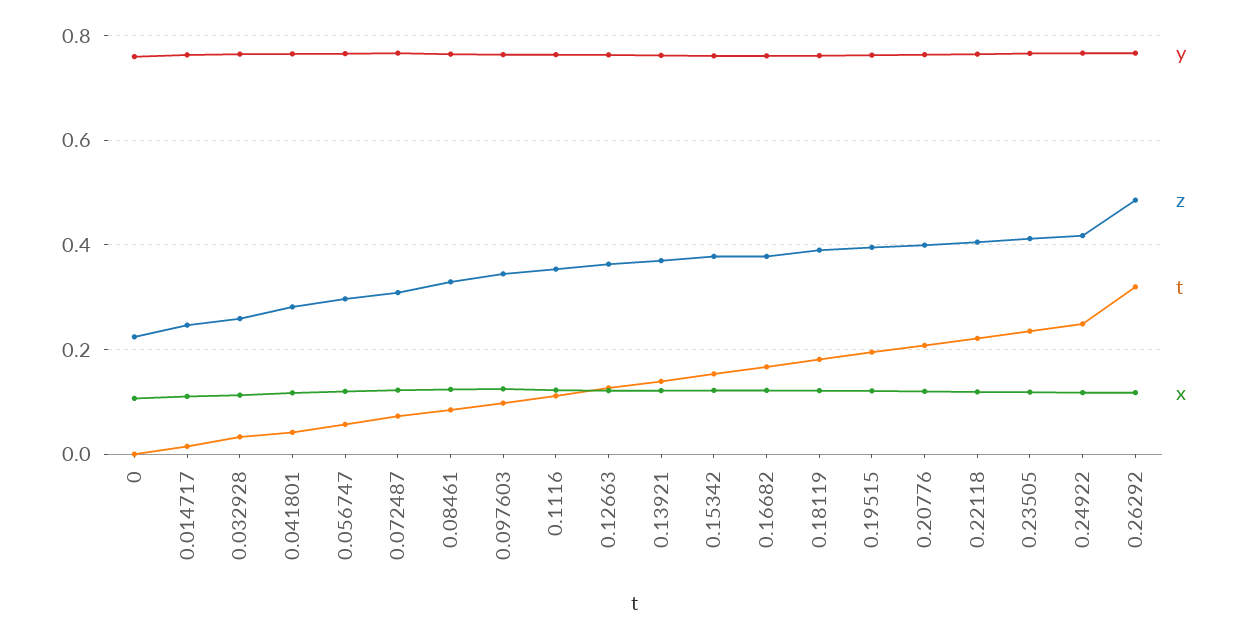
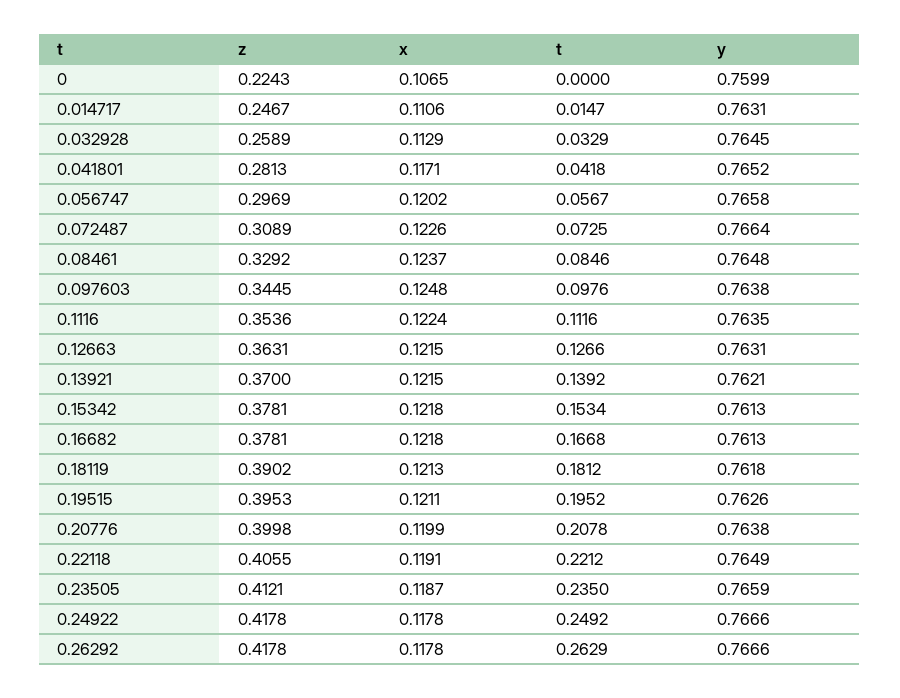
  {
    "y": {
      "0": 0.7599,
      "0.014717": 0.7631,
      "0.032928": 0.7645,
      "0.041801": 0.7652,
      "0.056747": 0.7658,
      "0.072487": 0.7664,
      "0.08461": 0.7648,
      "0.097603": 0.7638,
      "0.1116": 0.7635,
      "0.12663": 0.7631,
      "0.13921": 0.7621,
      "0.15342": 0.7613,
      "0.16682": 0.7613,
      "0.18119": 0.7618,
      "0.19515": 0.7626,
      "0.20776": 0.7638,
      "0.22118": 0.7649,
      "0.23505": 0.7659,
      "0.24922": 0.7666,
      "0.26292": 0.7666
    },
    "z": {
      "0": 0.2243,
      "0.014717": 0.2467,
      "0.032928": 0.2589,
      "0.041801": 0.2813,
      "0.056747": 0.2969,
      "0.072487": 0.3089,
      "0.08461": 0.3292,
      "0.097603": 0.3445,
      "0.1116": 0.3536,
      "0.12663": 0.3631,
      "0.13921": 0.37,
      "0.15342": 0.3781,
      "0.16682": 0.3781,
      "0.18119": 0.3902,
      "0.19515": 0.3953,
      "0.20776": 0.3998,
      "0.22118": 0.4055,
      "0.23505": 0.4121,
      "0.24922": 0.4178,
-     "0.26292": 0.48
+     "0.26292": 0.4178
    },
    "t": {
      "0": 0,
      "0.014717": 0.0147,
      "0.032928": 0.0329,
      "0.041801": 0.0418,
      "0.056747": 0.0567,
      "0.072487": 0.0725,
      "0.08461": 0.0846,
      "0.097603": 0.0976,
      "0.1116": 0.1116,
      "0.12663": 0.1266,
      "0.13921": 0.1392,
      "0.15342": 0.1534,
      "0.16682": 0.1668,
      "0.18119": 0.1812,
      "0.19515": 0.1952,
      "0.20776": 0.2078,
      "0.22118": 0.2212,
      "0.23505": 0.235,
      "0.24922": 0.2492,
-     "0.26292": 0.32
+     "0.26292": 0.2629
    },
    "x": {
      "0": 0.1065,
      "0.014717": 0.1106,
      "0.032928": 0.1129,
      "0.041801": 0.1171,
      "0.056747": 0.1202,
      "0.072487": 0.1226,
      "0.08461": 0.1237,
      "0.097603": 0.1248,
      "0.1116": 0.1224,
      "0.12663": 0.1215,
      "0.13921": 0.1215,
      "0.15342": 0.1218,
      "0.16682": 0.1218,
      "0.18119": 0.1213,
      "0.19515": 0.1211,
      "0.20776": 0.1199,
      "0.22118": 0.1191,
      "0.23505": 0.1187,
      "0.24922": 0.1178,
      "0.26292": 0.1178
    }
  }

